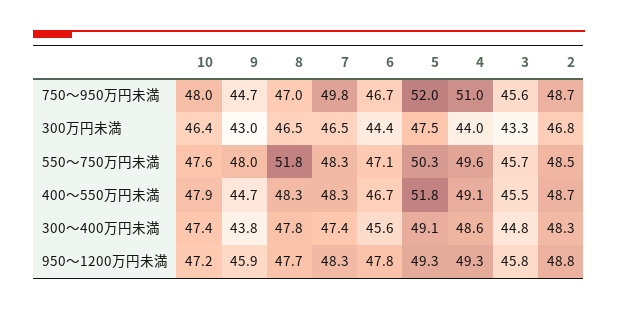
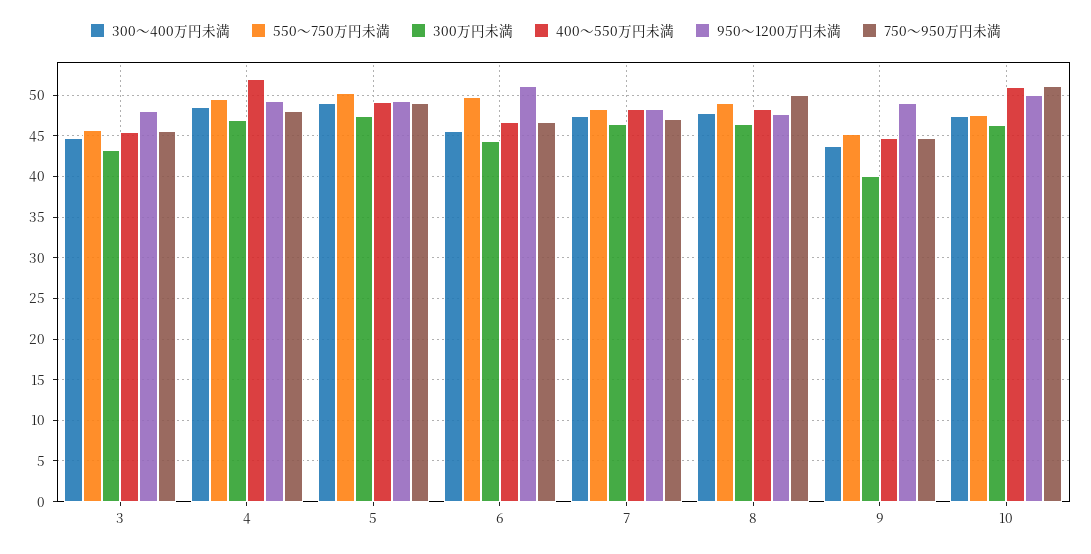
  {
    "750～950万円未満": {
-     "10": 48,
+     "10": 51,
      "9": 44.7,
-     "8": 47,
+     "8": 50,
-     "7": 49.8,
+     "7": 47,
      "6": 46.7,
-     "5": 52,
+     "5": 49,
-     "4": 51,
+     "4": 48,
-     "3": 45.6,
+     "3": 45.6
-     "2": 48.7
    },
    "300万円未満": {
      "10": 46.4,
-     "9": 43,
+     "9": 40,
      "8": 46.5,
      "7": 46.5,
      "6": 44.4,
      "5": 47.5,
-     "4": 44,
+     "4": 47,
-     "3": 43.3,
+     "3": 43.3
-     "2": 46.8
    },
    "550～750万円未満": {
      "10": 47.6,
-     "9": 48,
+     "9": 45,
-     "8": 51.8,
+     "8": 49,
      "7": 48.3,
-     "6": 47.1,
+     "6": 50,
      "5": 50.3,
      "4": 49.6,
-     "3": 45.7,
+     "3": 45.7
-     "2": 48.5
    },
    "400～550万円未満": {
-     "10": 47.9,
+     "10": 51,
      "9": 44.7,
      "8": 48.3,
      "7": 48.3,
      "6": 46.7,
-     "5": 51.8,
+     "5": 49,
-     "4": 49.1,
+     "4": 52,
-     "3": 45.5,
+     "3": 45.5
-     "2": 48.7
    },
    "300～400万円未満": {
      "10": 47.4,
      "9": 43.8,
      "8": 47.8,
      "7": 47.4,
      "6": 45.6,
      "5": 49.1,
      "4": 48.6,
-     "3": 44.8,
+     "3": 44.8
-     "2": 48.3
    },
    "950～1200万円未満": {
-     "10": 47.2,
+     "10": 50,
-     "9": 45.9,
+     "9": 49,
      "8": 47.7,
      "7": 48.3,
-     "6": 47.8,
+     "6": 51,
      "5": 49.3,
      "4": 49.3,
-     "3": 45.8,
+     "3": 48
-     "2": 48.8
    }
  }

